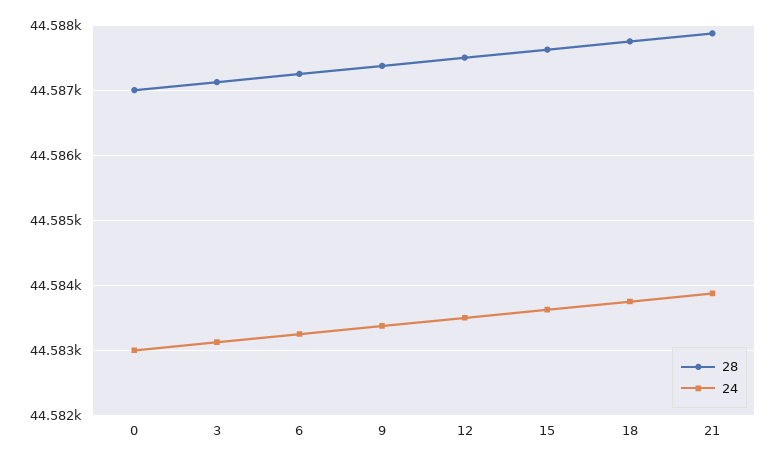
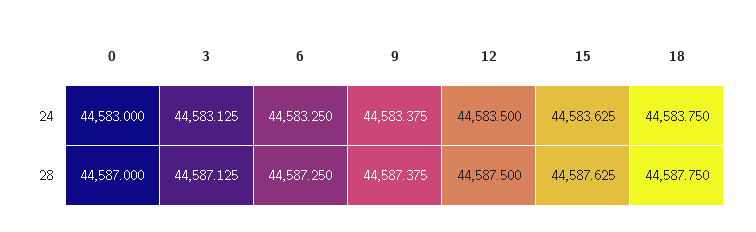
  {
    "28": {
      "0": 44587,
      "3": 44587.125,
      "6": 44587.25,
      "9": 44587.375,
      "12": 44587.5,
      "15": 44587.625,
-     "18": 44587.75,
+     "18": 44587.75
-     "21": 44587.9
    },
    "24": {
      "0": 44583,
      "3": 44583.125,
      "6": 44583.25,
      "9": 44583.375,
      "12": 44583.5,
      "15": 44583.625,
-     "18": 44583.75,
+     "18": 44583.75
-     "21": 44583.9
    }
  }

